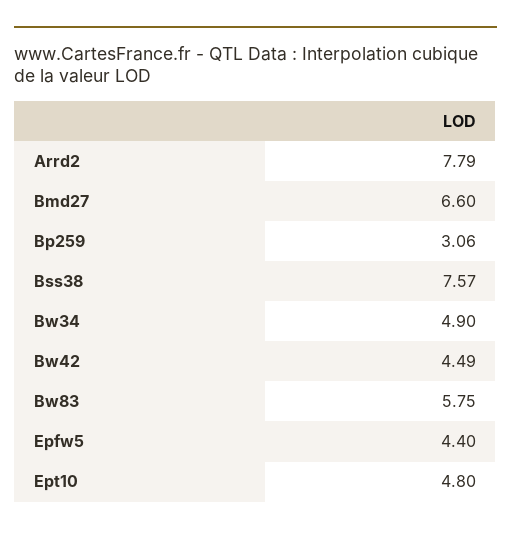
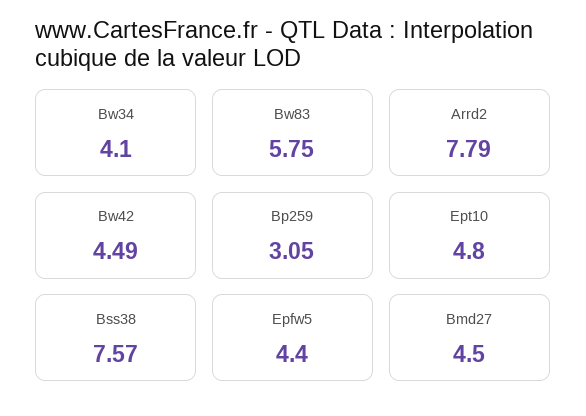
  {
    "Arrd2": 7.79,
-   "Bmd27": 6.6,
+   "Bmd27": 4.5,
-   "Bp259": 3.06,
+   "Bp259": 3.05,
    "Bss38": 7.57,
-   "Bw34": 4.9,
+   "Bw34": 4.1,
    "Bw42": 4.49,
    "Bw83": 5.75,
    "Epfw5": 4.4,
    "Ept10": 4.8
  }

